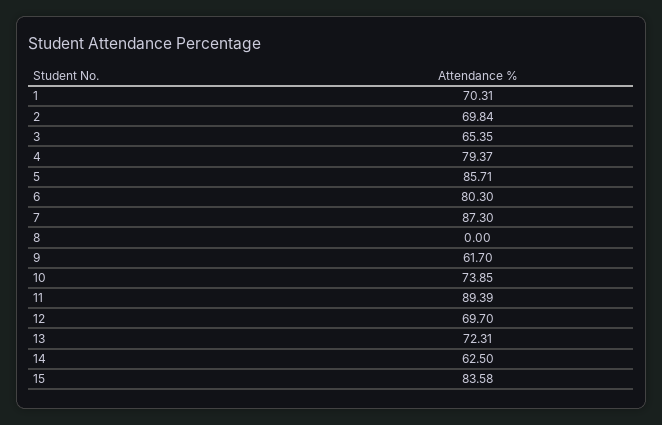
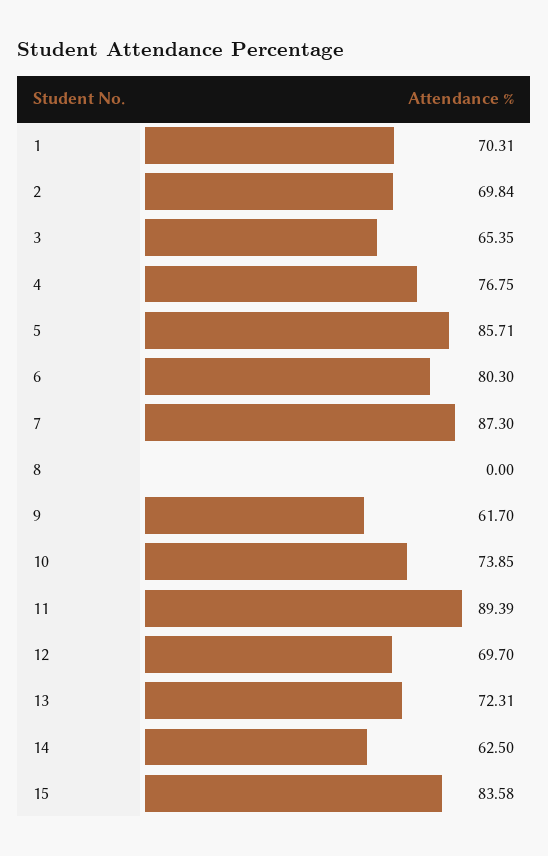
  {
    "1": 70.31,
    "2": 69.84,
    "3": 65.35,
-   "4": 79.37,
+   "4": 76.75,
    "5": 85.71,
    "6": 80.3,
    "7": 87.3,
    "8": 0,
    "9": 61.7,
    "10": 73.85,
    "11": 89.39,
    "12": 69.7,
    "13": 72.31,
    "14": 62.5,
    "15": 83.58
  }

